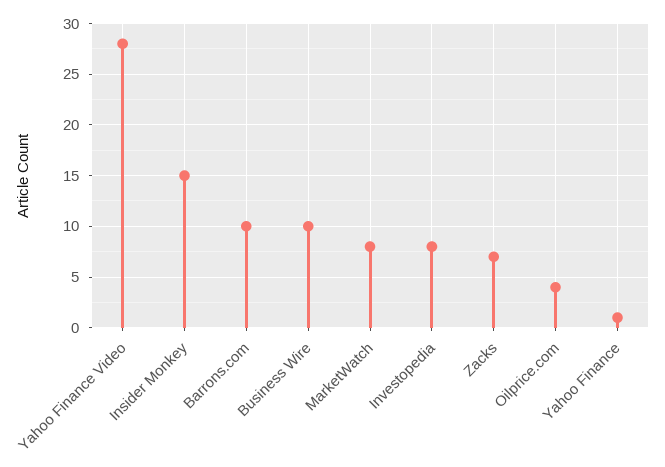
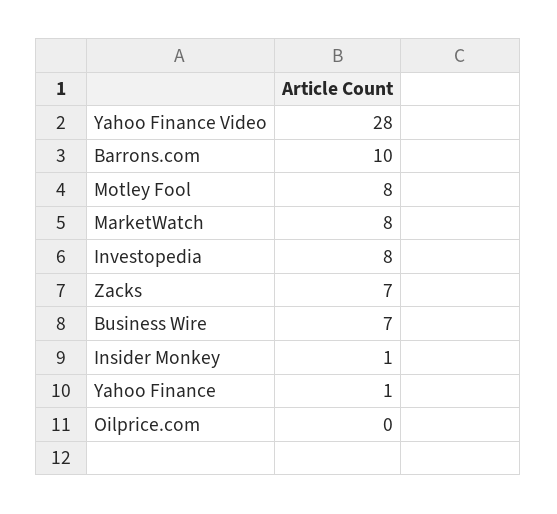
  {
    "Yahoo Finance Video": 28,
-   "Insider Monkey": 15,
+   "Insider Monkey": 1,
    "Barrons.com": 10,
-   "Business Wire": 10,
+   "Business Wire": 7,
    "MarketWatch": 8,
    "Investopedia": 8,
    "Zacks": 7,
-   "Oilprice.com": 4,
+   "Oilprice.com": 0,
-   "Yahoo Finance": 1
+   "Yahoo Finance": 1,
+   "Motley Fool": 8
  }

